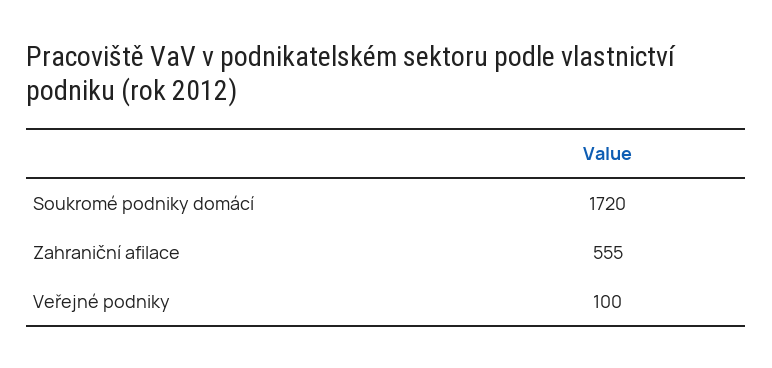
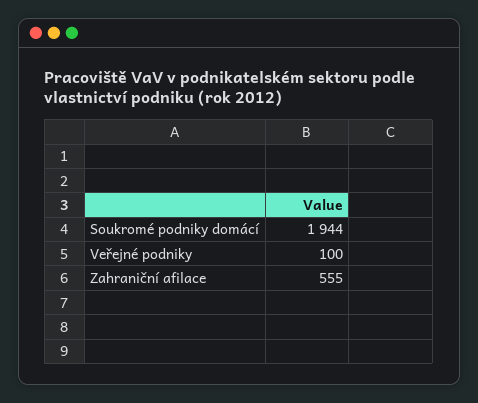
  {
-   "Soukromé podniky domácí": 1720,
+   "Soukromé podniky domácí": 1944,
    "Zahraniční afilace": 555,
    "Veřejné podniky": 100
  }

